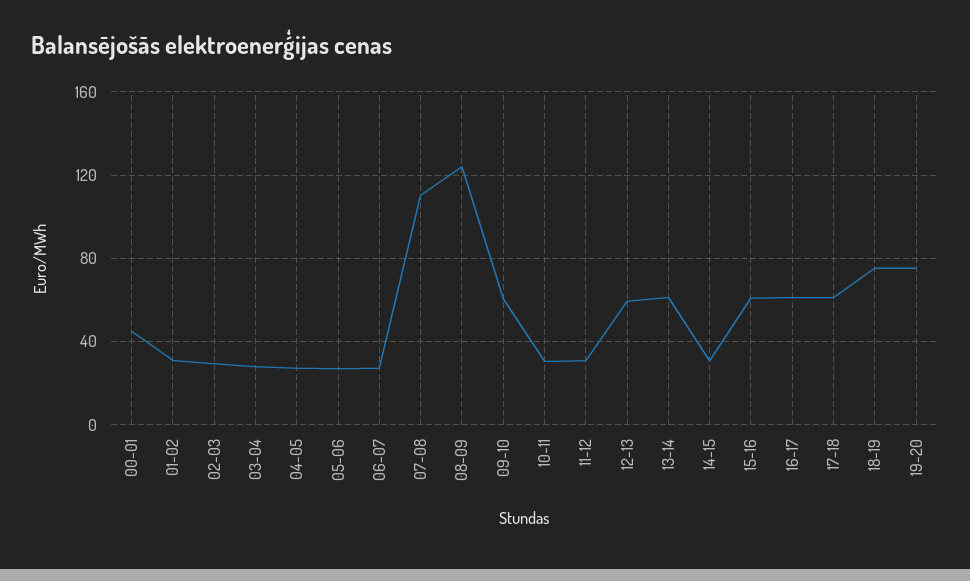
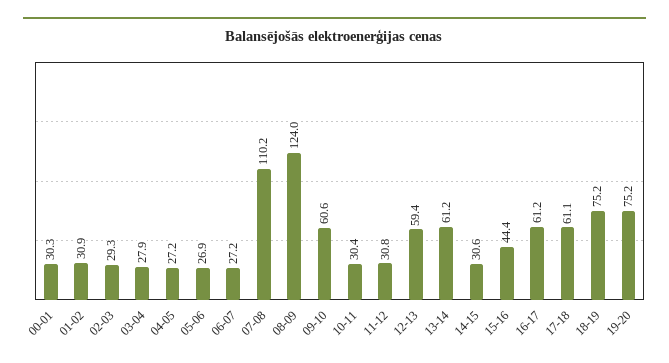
  {
-   "00-01": 45,
+   "00-01": 30.3,
    "01-02": 30.9,
    "02-03": 29.3,
    "03-04": 27.9,
    "04-05": 27.2,
    "05-06": 26.9,
    "06-07": 27.2,
    "07-08": 110.2,
    "08-09": 124,
    "09-10": 60.6,
    "10-11": 30.4,
    "11-12": 30.8,
    "12-13": 59.4,
    "13-14": 61.2,
    "14-15": 30.6,
-   "15-16": 60,
+   "15-16": 44.4,
    "16-17": 61.2,
    "17-18": 61.1,
    "18-19": 75.2,
    "19-20": 75.2
  }

